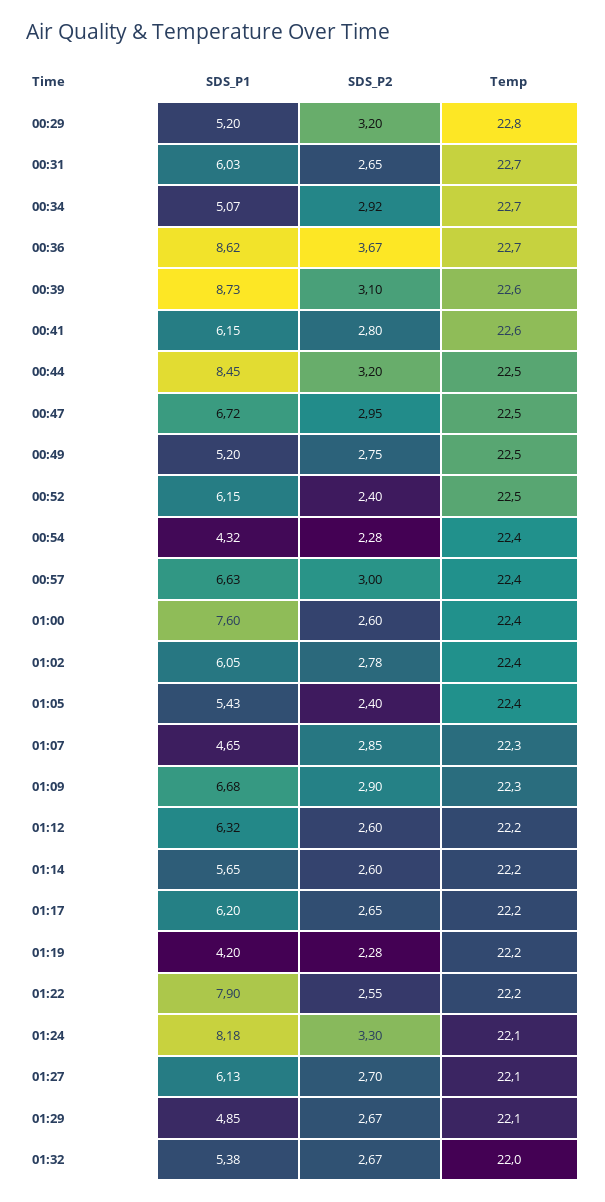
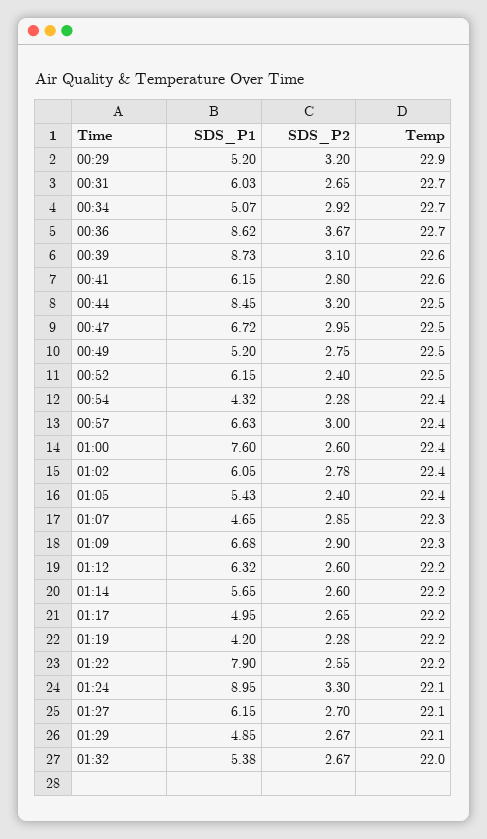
  {
    "SDS_P1": {
      "00:29": 5.2,
      "00:31": 6.03,
      "00:34": 5.07,
      "00:36": 8.62,
      "00:39": 8.73,
      "00:41": 6.15,
      "00:44": 8.45,
      "00:47": 6.72,
      "00:49": 5.2,
      "00:52": 6.15,
      "00:54": 4.32,
      "00:57": 6.63,
      "01:00": 7.6,
      "01:02": 6.05,
      "01:05": 5.43,
      "01:07": 4.65,
      "01:09": 6.68,
      "01:12": 6.32,
      "01:14": 5.65,
-     "01:17": 6.2,
+     "01:17": 4.95,
      "01:19": 4.2,
      "01:22": 7.9,
-     "01:24": 8.18,
+     "01:24": 8.95,
-     "01:27": 6.13,
+     "01:27": 6.15,
      "01:29": 4.85,
      "01:32": 5.38
    },
    "SDS_P2": {
      "00:29": 3.2,
      "00:31": 2.65,
      "00:34": 2.92,
      "00:36": 3.67,
      "00:39": 3.1,
      "00:41": 2.8,
      "00:44": 3.2,
      "00:47": 2.95,
      "00:49": 2.75,
      "00:52": 2.4,
      "00:54": 2.28,
      "00:57": 3,
      "01:00": 2.6,
      "01:02": 2.78,
      "01:05": 2.4,
      "01:07": 2.85,
      "01:09": 2.9,
      "01:12": 2.6,
      "01:14": 2.6,
      "01:17": 2.65,
      "01:19": 2.28,
      "01:22": 2.55,
      "01:24": 3.3,
      "01:27": 2.7,
      "01:29": 2.67,
      "01:32": 2.67
    },
    "Temp": {
-     "00:29": 22.8,
+     "00:29": 22.9,
      "00:31": 22.7,
      "00:34": 22.7,
      "00:36": 22.7,
      "00:39": 22.6,
      "00:41": 22.6,
      "00:44": 22.5,
      "00:47": 22.5,
      "00:49": 22.5,
      "00:52": 22.5,
      "00:54": 22.4,
      "00:57": 22.4,
      "01:00": 22.4,
      "01:02": 22.4,
      "01:05": 22.4,
      "01:07": 22.3,
      "01:09": 22.3,
      "01:12": 22.2,
      "01:14": 22.2,
      "01:17": 22.2,
      "01:19": 22.2,
      "01:22": 22.2,
      "01:24": 22.1,
      "01:27": 22.1,
      "01:29": 22.1,
      "01:32": 22
    }
  }

